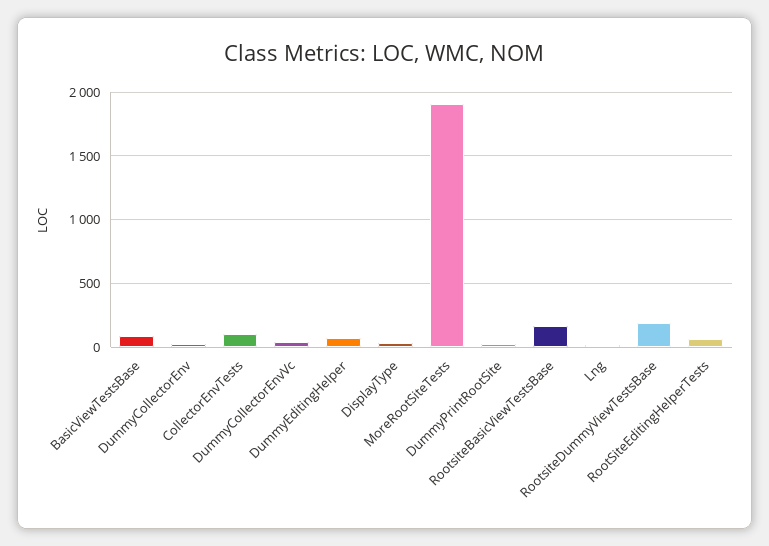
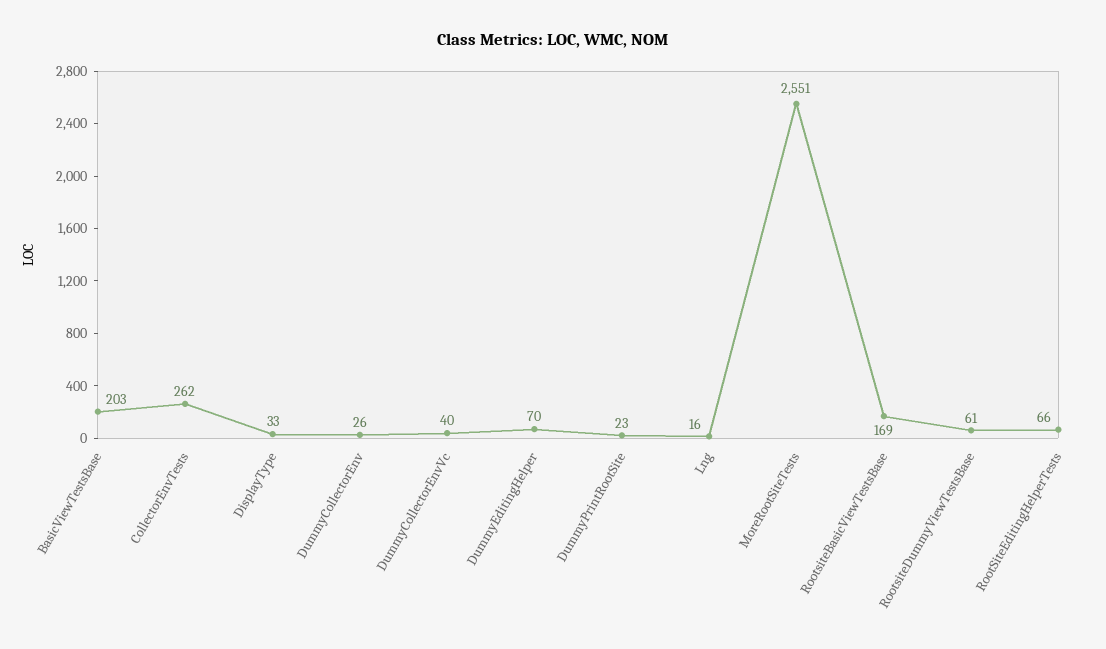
  {
-   "BasicViewTestsBase": 100,
+   "BasicViewTestsBase": 203,
    "DummyCollectorEnv": 26,
-   "CollectorEnvTests": 100,
+   "CollectorEnvTests": 262,
    "DummyCollectorEnvVc": 40,
    "DummyEditingHelper": 70,
    "DisplayType": 33,
-   "MoreRootSiteTests": 1900,
+   "MoreRootSiteTests": 2551,
    "DummyPrintRootSite": 23,
    "RootsiteBasicViewTestsBase": 169,
    "Lng": 16,
-   "RootsiteDummyViewTestsBase": 200,
+   "RootsiteDummyViewTestsBase": 61,
    "RootSiteEditingHelperTests": 66
  }

